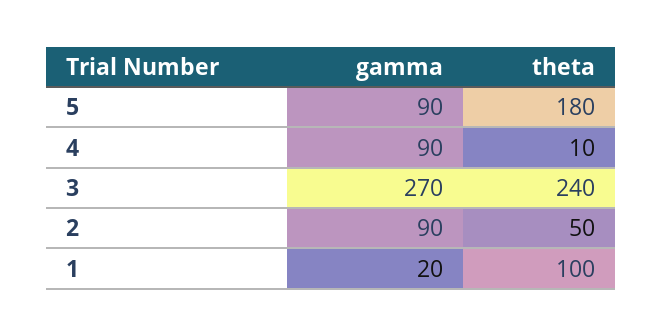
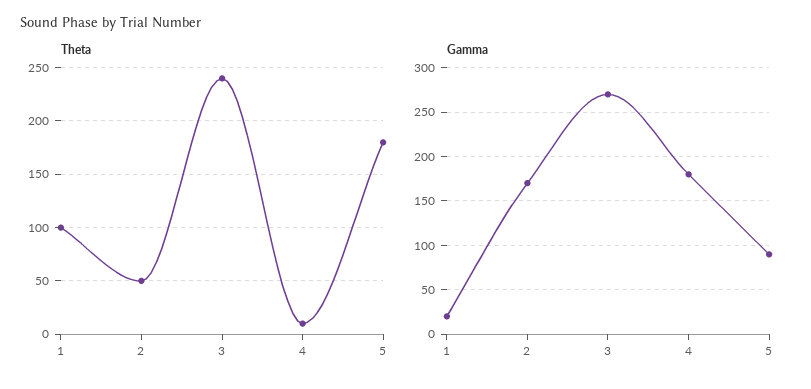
  {
    "gamma": {
      "5": 90,
-     "4": 90,
+     "4": 180,
      "3": 270,
-     "2": 90,
+     "2": 170,
      "1": 20
    },
    "theta": {
      "5": 180,
      "4": 10,
      "3": 240,
      "2": 50,
      "1": 100
    }
  }

